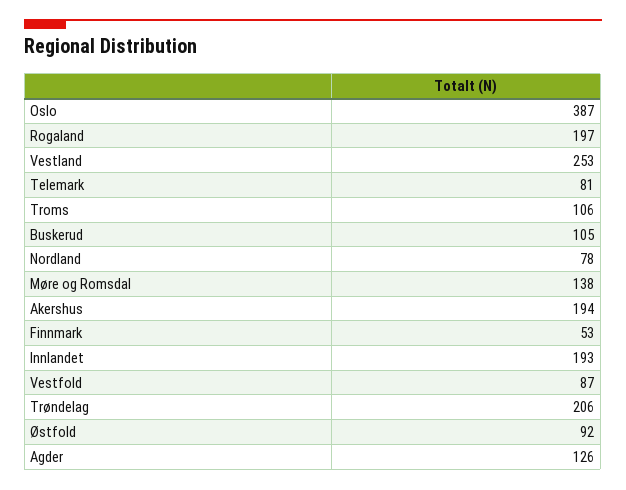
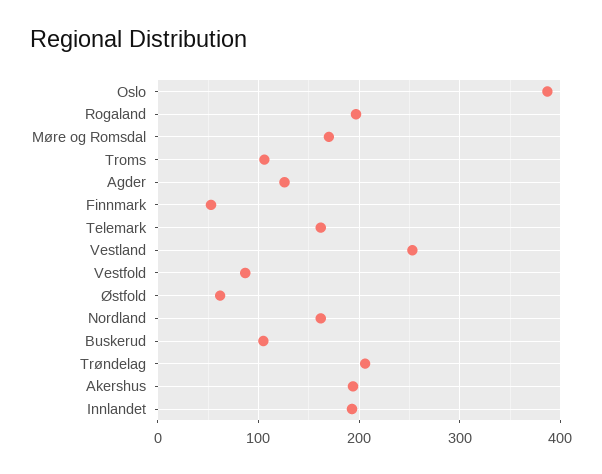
  {
    "Oslo": 387,
    "Rogaland": 197,
    "Vestland": 253,
-   "Telemark": 81,
+   "Telemark": 160,
    "Troms": 106,
    "Buskerud": 105,
-   "Nordland": 78,
+   "Nordland": 160,
-   "Møre og Romsdal": 138,
+   "Møre og Romsdal": 170,
    "Akershus": 194,
    "Finnmark": 53,
    "Innlandet": 193,
    "Vestfold": 87,
    "Trøndelag": 206,
-   "Østfold": 92,
+   "Østfold": 60,
    "Agder": 126
  }

